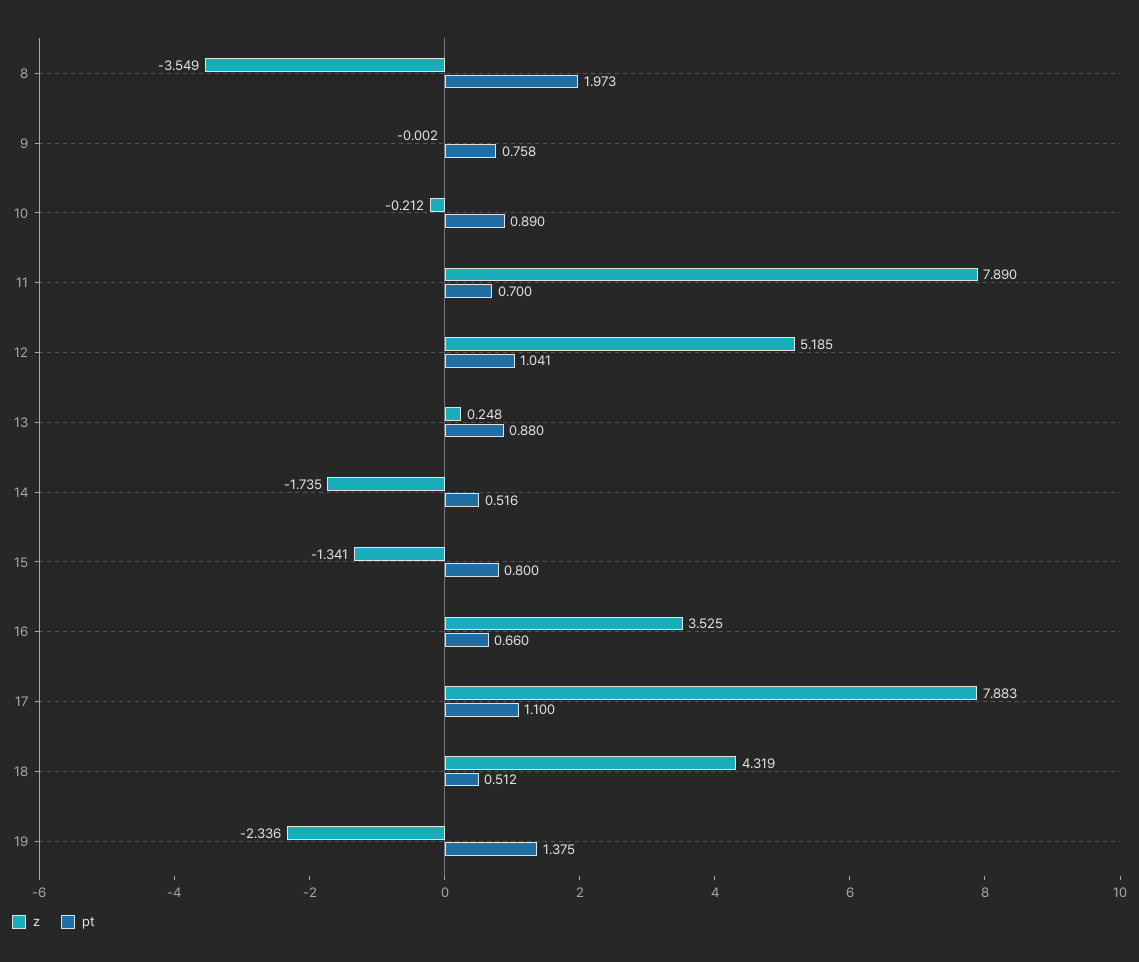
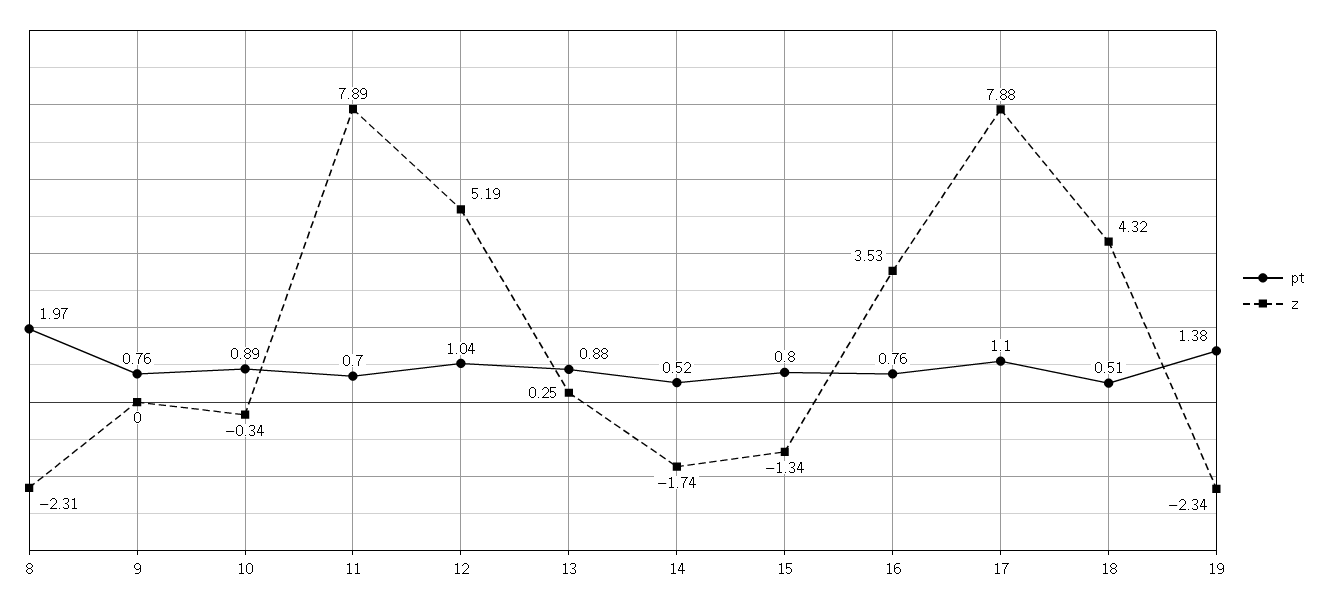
  {
    "z": {
-     "8": -3.549,
+     "8": -2.31,
      "9": -0.002,
-     "10": -0.212,
+     "10": -0.34,
      "11": 7.89,
      "12": 5.185,
      "13": 0.248,
      "14": -1.735,
      "15": -1.341,
      "16": 3.525,
      "17": 7.883,
      "18": 4.319,
      "19": -2.336
    },
    "pt": {
      "8": 1.973,
      "9": 0.758,
      "10": 0.89,
      "11": 0.7,
      "12": 1.041,
      "13": 0.88,
      "14": 0.516,
      "15": 0.8,
-     "16": 0.66,
+     "16": 0.76,
      "17": 1.1,
      "18": 0.512,
      "19": 1.375
    }
  }

